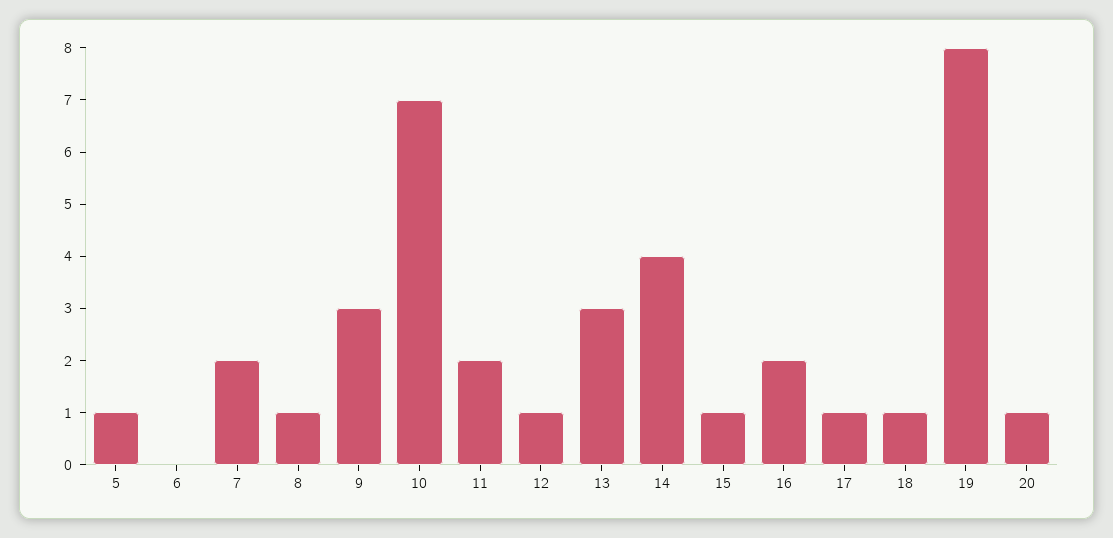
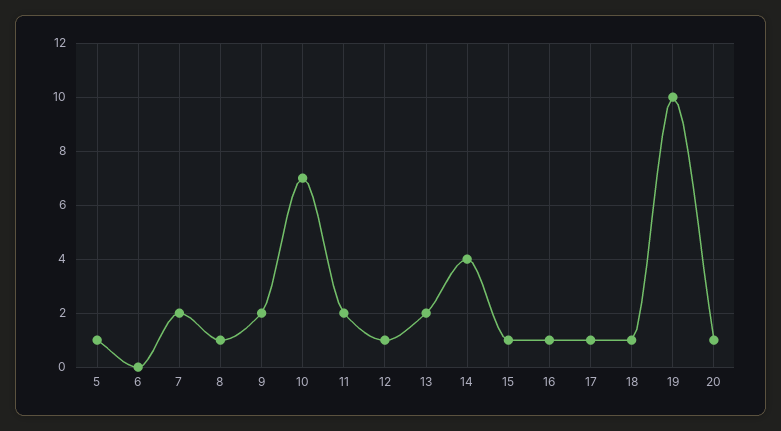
  {
    "5": 1,
    "6": 0,
    "7": 2,
    "8": 1,
-   "9": 3,
+   "9": 2,
    "10": 7,
    "11": 2,
    "12": 1,
-   "13": 3,
+   "13": 2,
    "14": 4,
    "15": 1,
-   "16": 2,
+   "16": 1,
    "17": 1,
    "18": 1,
-   "19": 8,
+   "19": 10,
    "20": 1
  }

